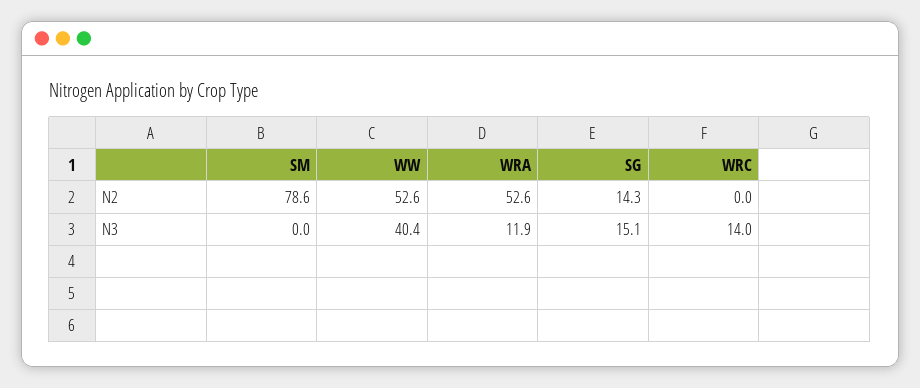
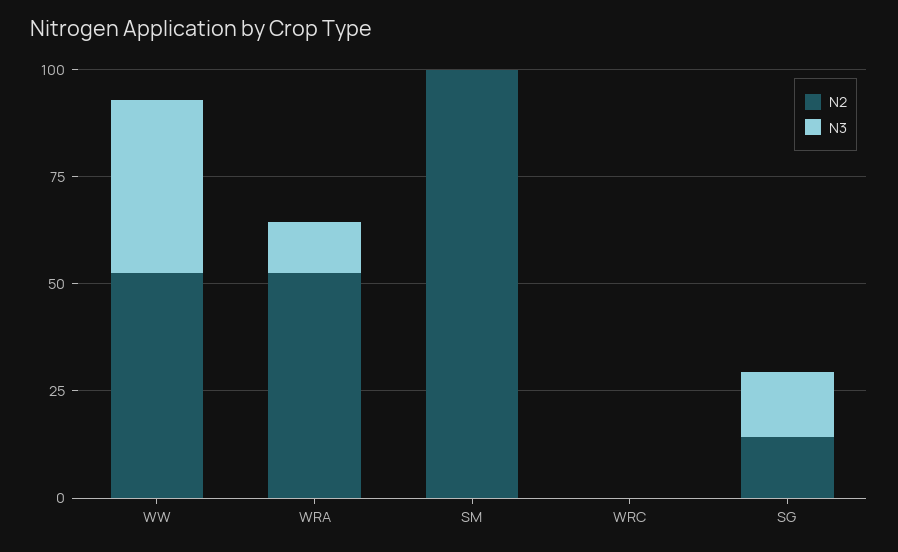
  {
    "N2": {
-     "SM": 78.6,
+     "SM": 100,
      "WW": 52.6,
      "WRA": 52.6,
      "SG": 14.3,
      "WRC": 0
    },
    "N3": {
      "SM": 0,
      "WW": 40.4,
      "WRA": 11.9,
      "SG": 15.1,
-     "WRC": 14
+     "WRC": 0
    }
  }

